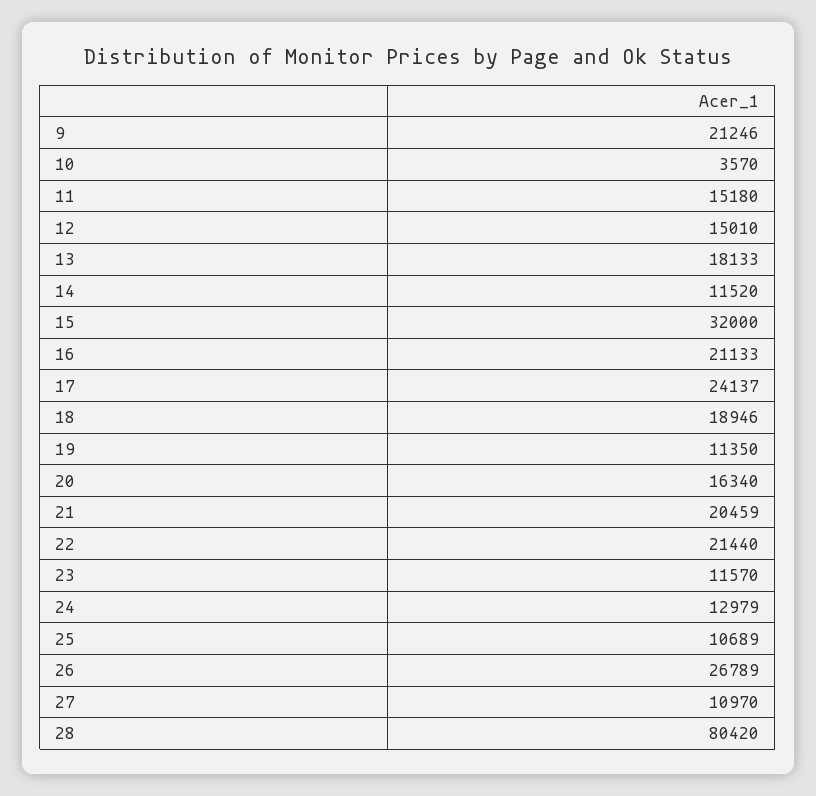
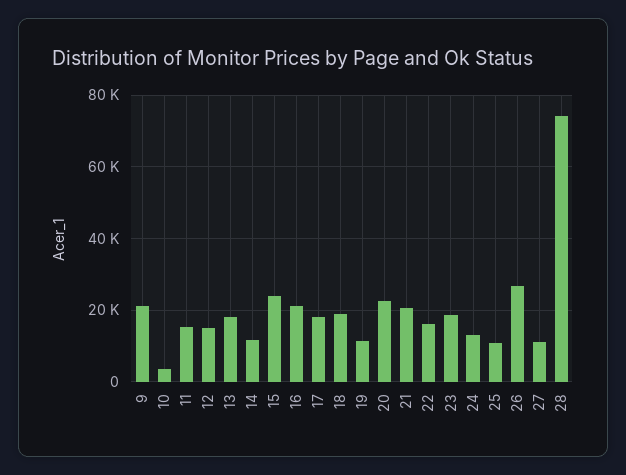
  {
    "9": 21246,
    "10": 3570,
    "11": 15180,
    "12": 15010,
    "13": 18133,
    "14": 11520,
-   "15": 32000,
+   "15": 24000,
    "16": 21133,
-   "17": 24137,
+   "17": 18000,
    "18": 18946,
    "19": 11350,
-   "20": 16340,
+   "20": 22000,
    "21": 20459,
-   "22": 21440,
+   "22": 16000,
-   "23": 11570,
+   "23": 18000,
    "24": 12979,
    "25": 10689,
    "26": 26789,
    "27": 10970,
-   "28": 80420
+   "28": 74000
  }

